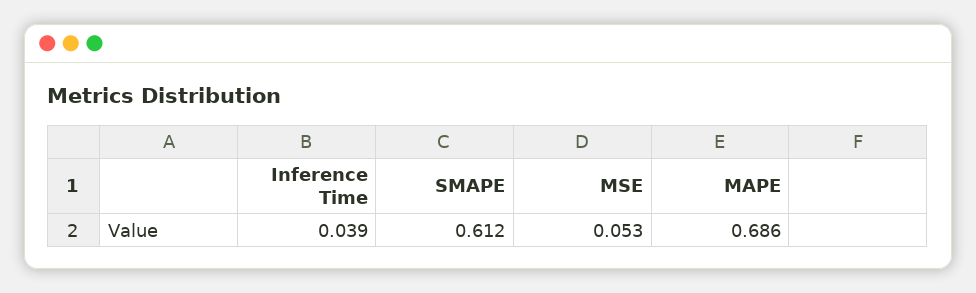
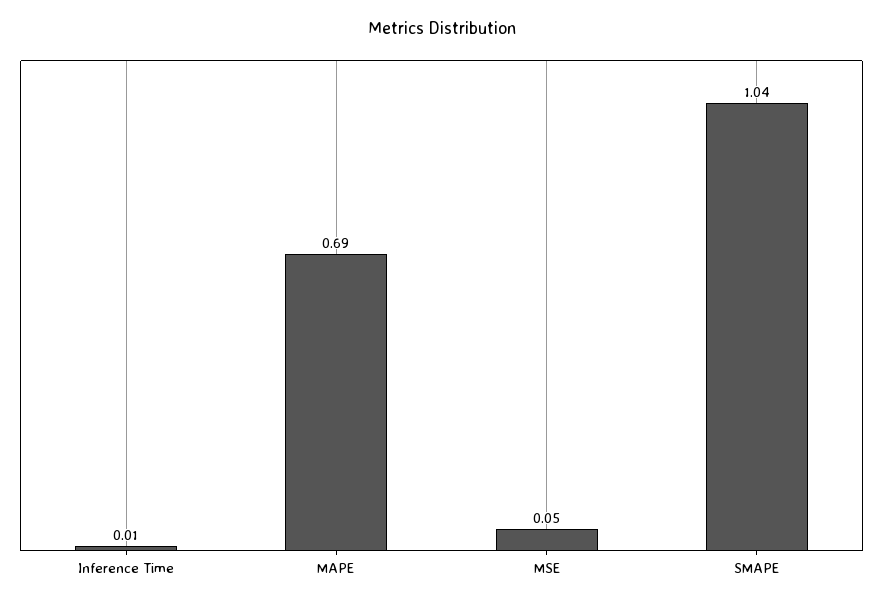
  {
-   "Inference Time": 0.039,
+   "Inference Time": 0.01,
-   "SMAPE": 0.612,
+   "SMAPE": 1.04,
    "MSE": 0.053,
    "MAPE": 0.686
  }

